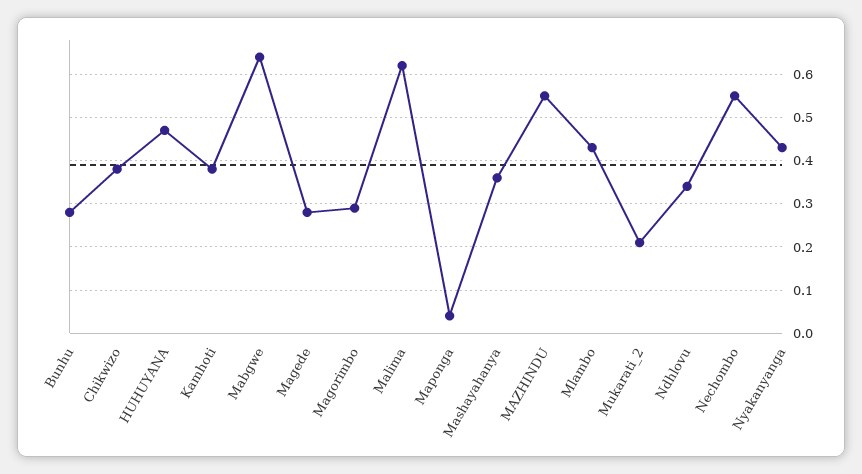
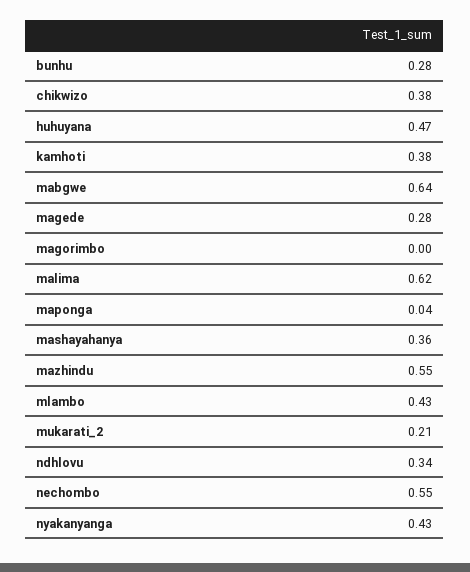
  {
    "Bunhu": 0.28,
    "Chikwizo": 0.38,
    "HUHUYANA": 0.47,
    "Kamhoti": 0.38,
    "Mabgwe": 0.64,
    "Magede": 0.28,
-   "Magorimbo": 0.3,
+   "Magorimbo": 0,
    "Malima": 0.62,
    "Maponga": 0.04,
    "Mashayahanya": 0.36,
    "MAZHINDU": 0.55,
    "Mlambo": 0.43,
    "Mukarati_2": 0.21,
    "Ndhlovu": 0.34,
    "Nechombo": 0.55,
    "Nyakanyanga": 0.43
  }

